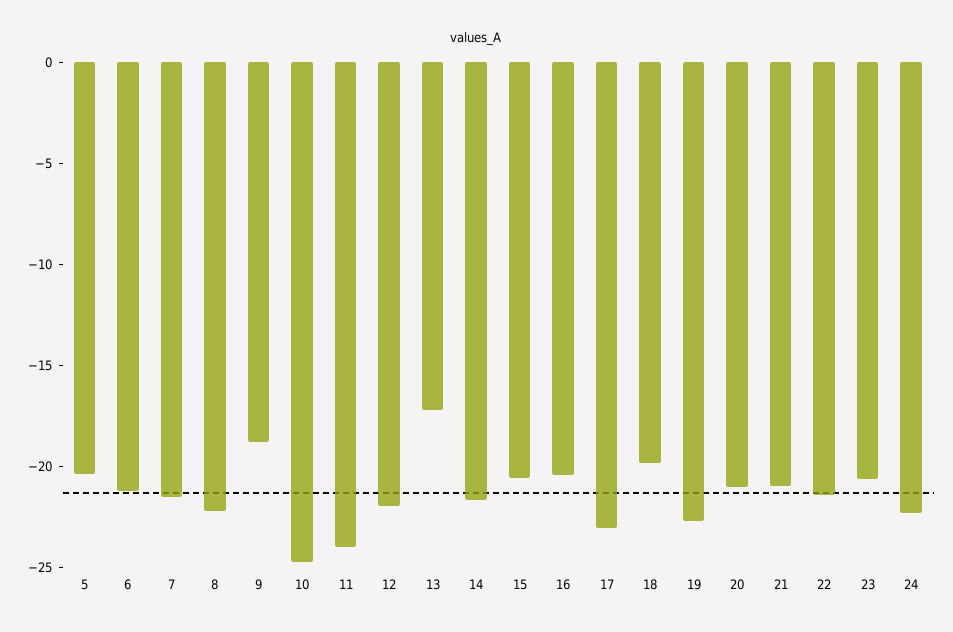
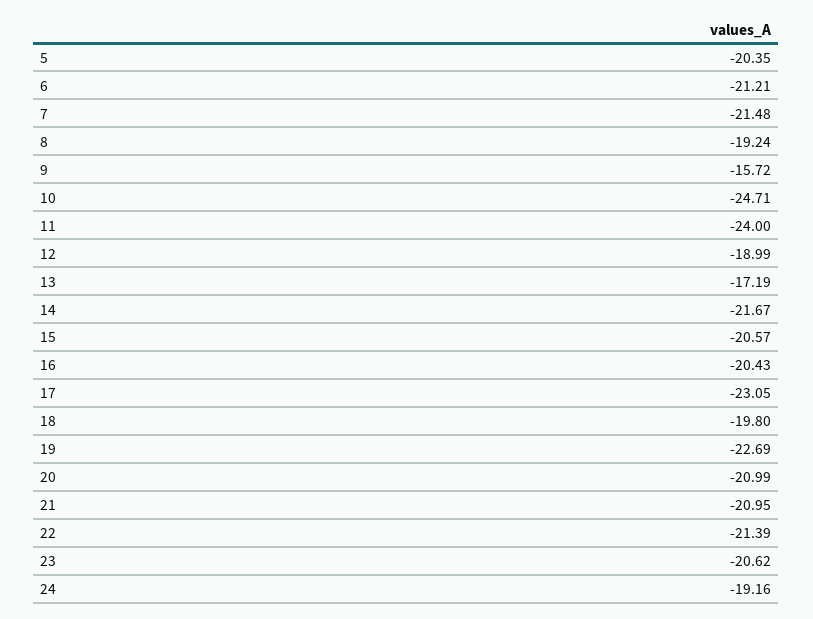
  {
    "5": -20.35,
    "6": -21.21,
    "7": -21.48,
-   "8": -22,
+   "8": -19.24,
-   "9": -19,
+   "9": -15.72,
    "10": -24.71,
    "11": -24,
-   "12": -22,
+   "12": -18.99,
    "13": -17.19,
    "14": -21.67,
    "15": -20.57,
    "16": -20.43,
    "17": -23.05,
    "18": -19.8,
    "19": -22.69,
    "20": -20.99,
    "21": -20.95,
    "22": -21.39,
    "23": -20.62,
-   "24": -22
+   "24": -19.16
  }

